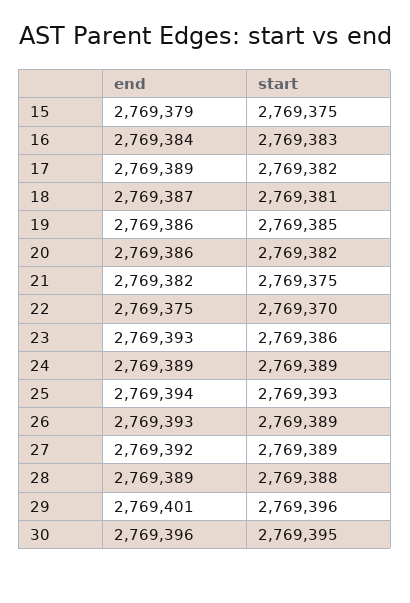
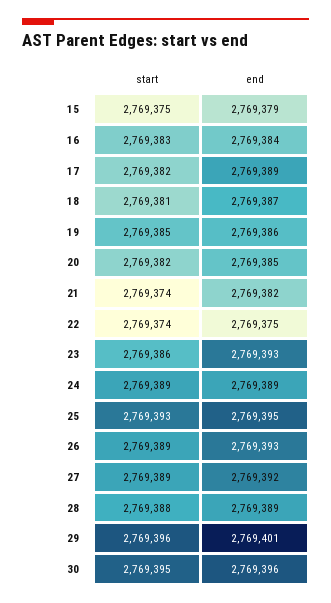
  {
    "end": {
      "15": 2769379,
      "16": 2769384,
      "17": 2769389,
      "18": 2769387,
      "19": 2769386,
-     "20": 2769386,
+     "20": 2769385,
      "21": 2769382,
      "22": 2769375,
      "23": 2769393,
      "24": 2769389,
-     "25": 2769394,
+     "25": 2769395,
      "26": 2769393,
      "27": 2769392,
      "28": 2769389,
      "29": 2769401,
      "30": 2769396
    },
    "start": {
      "15": 2769375,
      "16": 2769383,
      "17": 2769382,
      "18": 2769381,
      "19": 2769385,
      "20": 2769382,
-     "21": 2769375,
+     "21": 2769374,
-     "22": 2769370,
+     "22": 2769374,
      "23": 2769386,
      "24": 2769389,
      "25": 2769393,
      "26": 2769389,
      "27": 2769389,
      "28": 2769388,
      "29": 2769396,
      "30": 2769395
    }
  }

